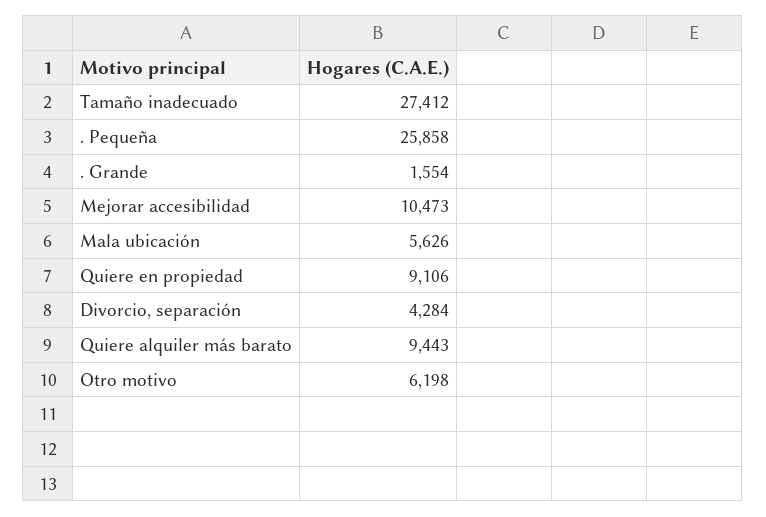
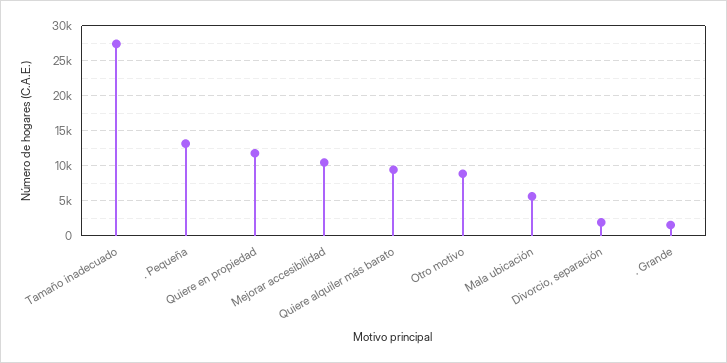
  {
    "Tamaño inadecuado": 27412,
-   ". Pequeña": 25858,
+   ". Pequeña": 13000,
    ". Grande": 1554,
    "Mejorar accesibilidad": 10473,
    "Mala ubicación": 5626,
-   "Quiere en propiedad": 9106,
+   "Quiere en propiedad": 12000,
-   "Divorcio, separación": 4284,
+   "Divorcio, separación": 2000,
    "Quiere alquiler más barato": 9443,
-   "Otro motivo": 6198
+   "Otro motivo": 9000
  }

